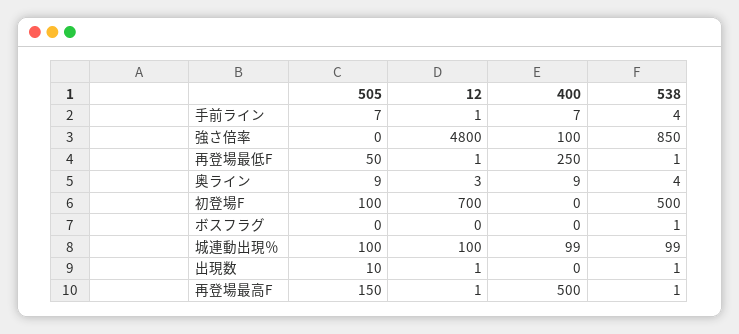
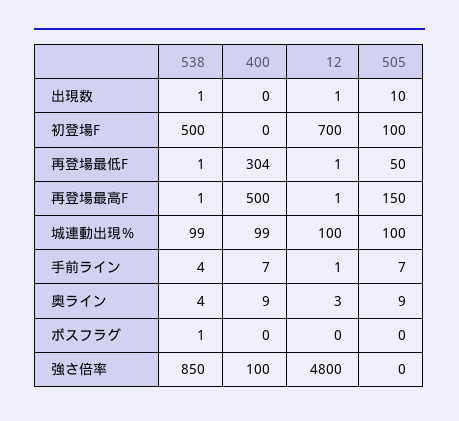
  {
    "505": {
      "手前ライン": 7,
      "強さ倍率": 0,
      "再登場最低F": 50,
      "奥ライン": 9,
      "初登場F": 100,
      "ボスフラグ": 0,
      "城連動出現％": 100,
      "出現数": 10,
      "再登場最高F": 150
    },
    "12": {
      "手前ライン": 1,
      "強さ倍率": 4800,
      "再登場最低F": 1,
      "奥ライン": 3,
      "初登場F": 700,
      "ボスフラグ": 0,
      "城連動出現％": 100,
      "出現数": 1,
      "再登場最高F": 1
    },
    "400": {
      "手前ライン": 7,
      "強さ倍率": 100,
-     "再登場最低F": 250,
+     "再登場最低F": 304,
      "奥ライン": 9,
      "初登場F": 0,
      "ボスフラグ": 0,
      "城連動出現％": 99,
      "出現数": 0,
      "再登場最高F": 500
    },
    "538": {
      "手前ライン": 4,
      "強さ倍率": 850,
      "再登場最低F": 1,
      "奥ライン": 4,
      "初登場F": 500,
      "ボスフラグ": 1,
      "城連動出現％": 99,
      "出現数": 1,
      "再登場最高F": 1
    }
  }

